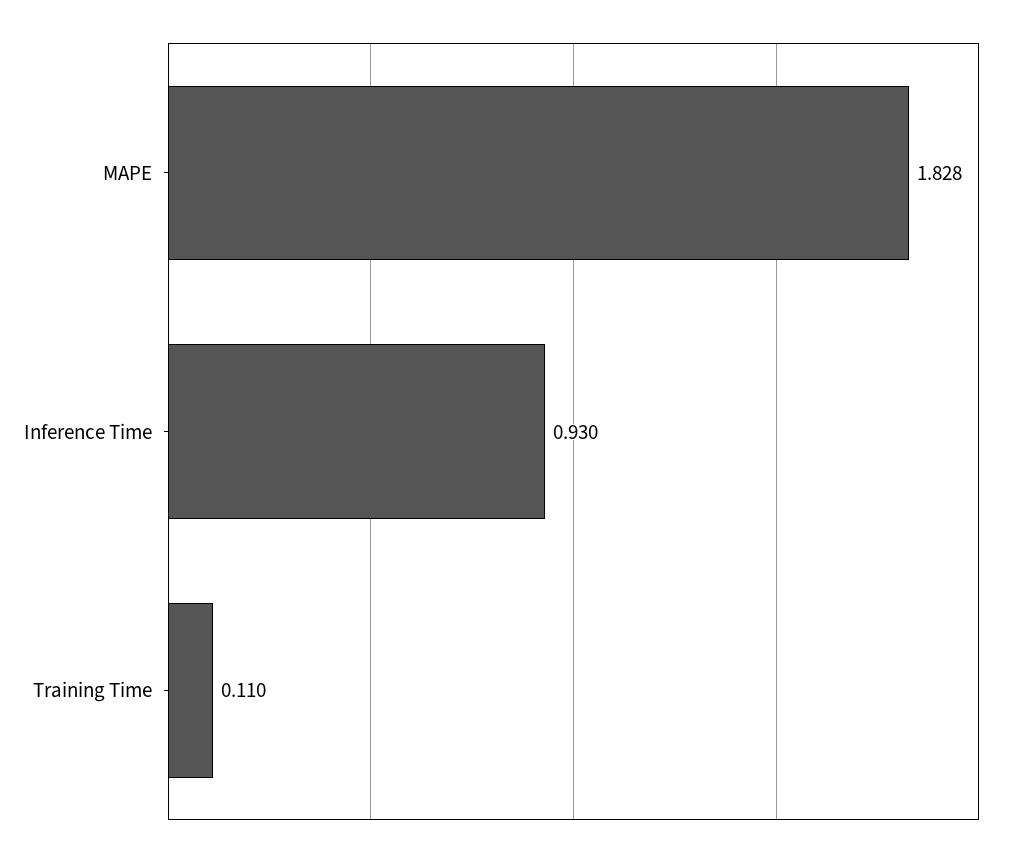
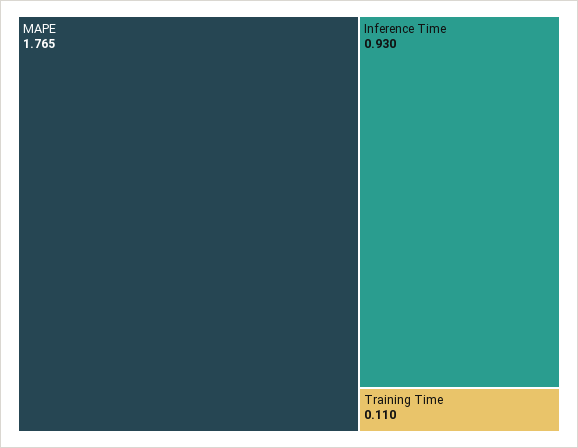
  {
-   "MAPE": 1.828,
+   "MAPE": 1.765,
    "Inference Time": 0.93,
    "Training Time": 0.11
  }

